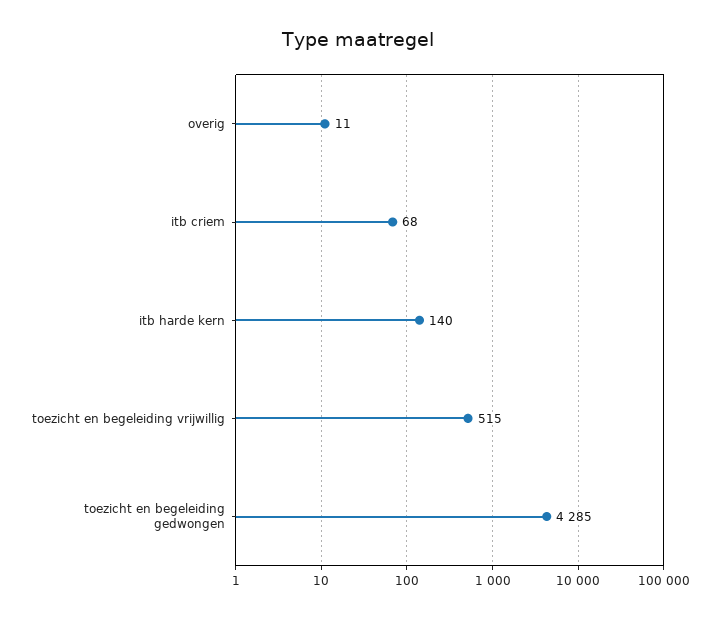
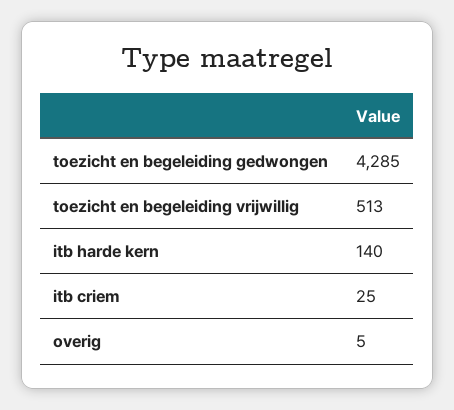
  {
-   "overig": 11,
+   "overig": 5,
-   "itb criem": 68,
+   "itb criem": 25,
    "itb harde kern": 140,
-   "toezicht en begeleiding vrijwillig": 515,
+   "toezicht en begeleiding vrijwillig": 513,
    "toezicht en begeleiding gedwongen": 4285
  }

